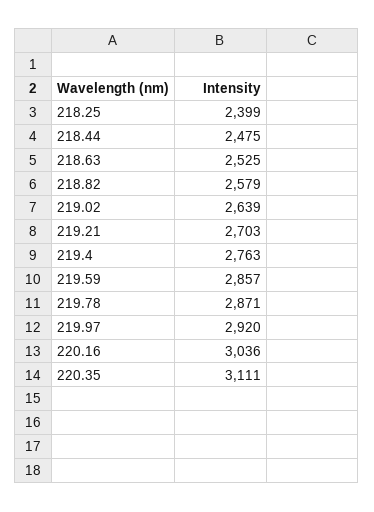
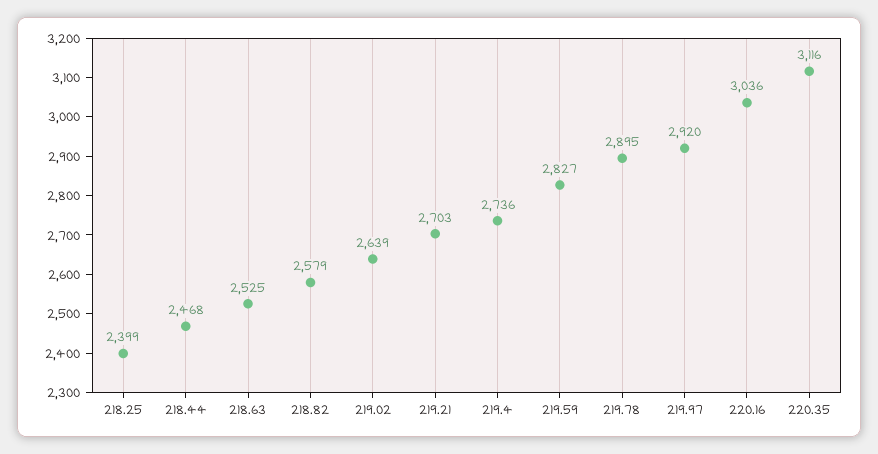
  {
    "218.25": 2399,
-   "218.44": 2475,
+   "218.44": 2468,
    "218.63": 2525,
    "218.82": 2579,
    "219.02": 2639,
    "219.21": 2703,
-   "219.4": 2763,
+   "219.4": 2736,
-   "219.59": 2857,
+   "219.59": 2827,
-   "219.78": 2871,
+   "219.78": 2895,
    "219.97": 2920,
    "220.16": 3036,
-   "220.35": 3111
+   "220.35": 3116
  }

